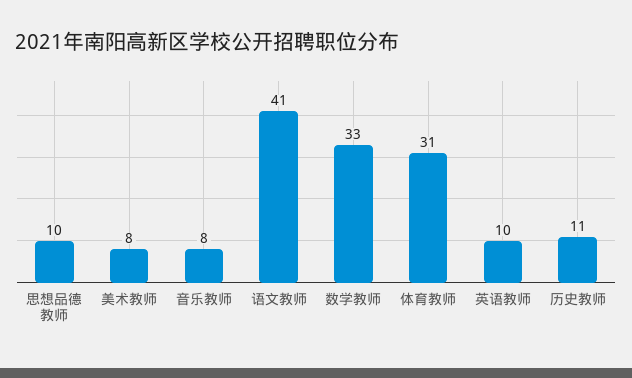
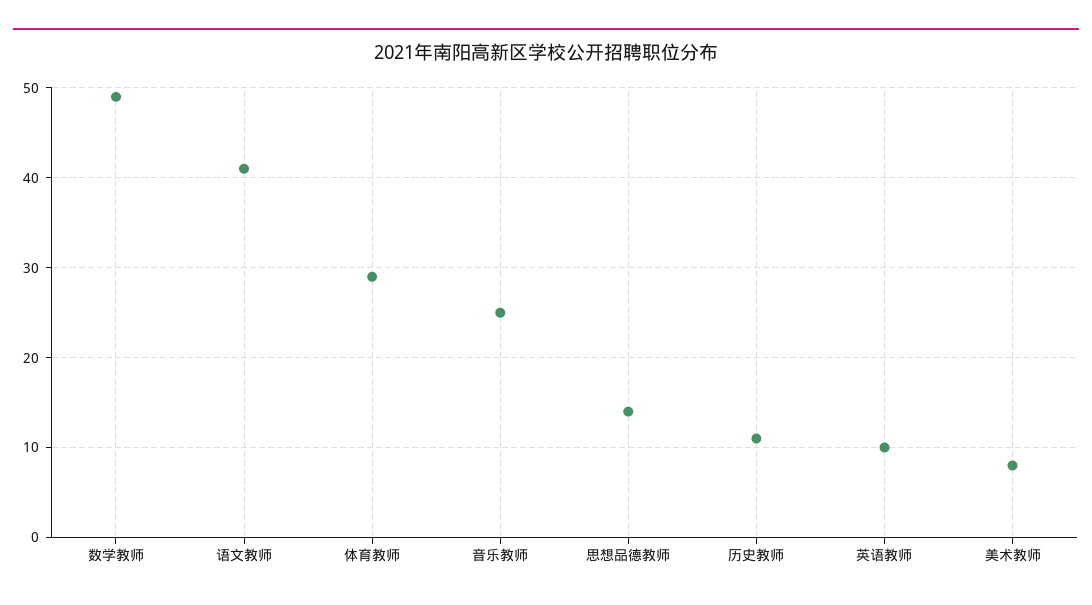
  {
-   "思想品德教师": 10,
+   "思想品德教师": 14,
    "美术教师": 8,
-   "音乐教师": 8,
+   "音乐教师": 25,
    "语文教师": 41,
-   "数学教师": 33,
+   "数学教师": 49,
-   "体育教师": 31,
+   "体育教师": 29,
    "英语教师": 10,
    "历史教师": 11
  }

